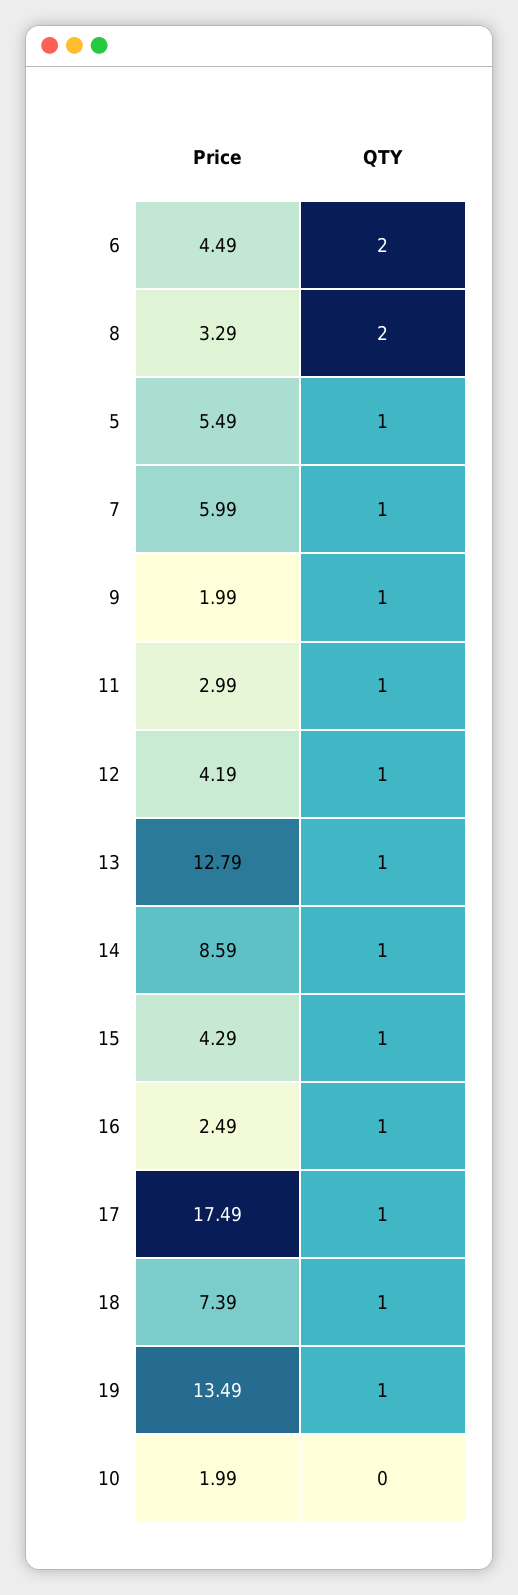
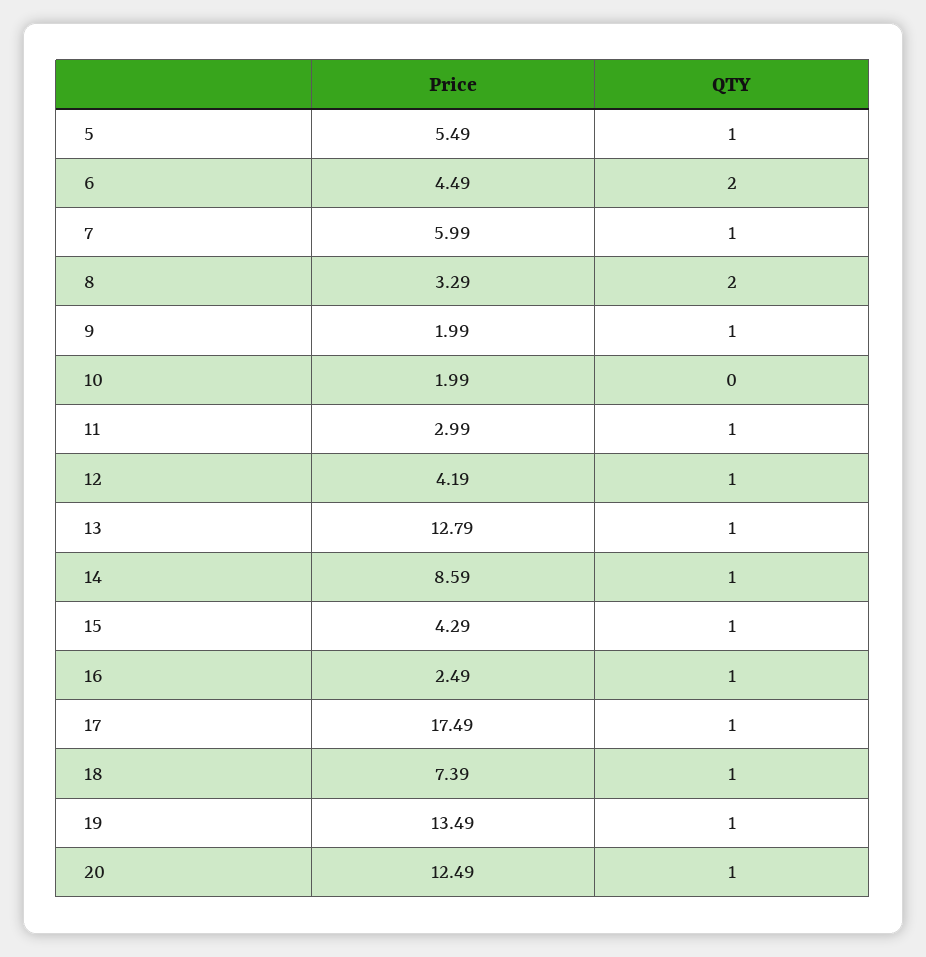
  {
    "Price": {
      "6": 4.49,
      "8": 3.29,
      "5": 5.49,
      "7": 5.99,
      "9": 1.99,
      "11": 2.99,
      "12": 4.19,
      "13": 12.79,
      "14": 8.59,
      "15": 4.29,
      "16": 2.49,
      "17": 17.49,
      "18": 7.39,
      "19": 13.49,
-     "10": 1.99
+     "10": 1.99,
+     "20": 12.49
    },
    "QTY": {
      "6": 2,
      "8": 2,
      "5": 1,
      "7": 1,
      "9": 1,
      "11": 1,
      "12": 1,
      "13": 1,
      "14": 1,
      "15": 1,
      "16": 1,
      "17": 1,
      "18": 1,
      "19": 1,
-     "10": 0
+     "10": 0,
+     "20": 1
    }
  }

